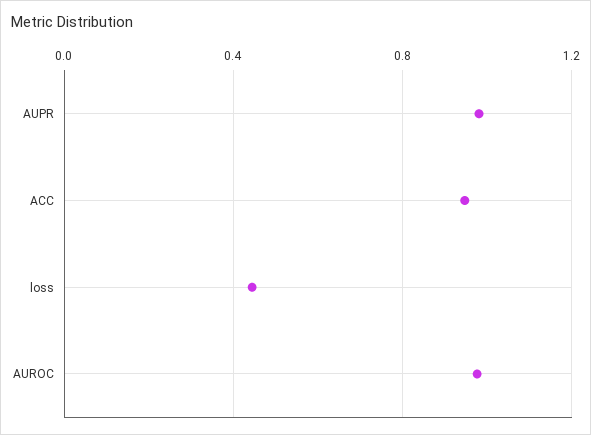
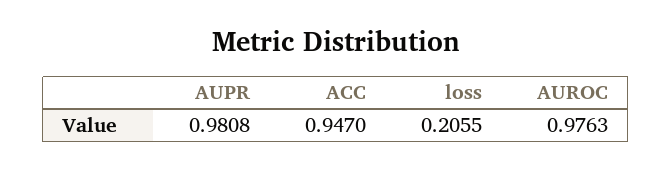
  {
    "AUPR": 0.9808,
    "ACC": 0.947,
-   "loss": 0.45,
+   "loss": 0.2055,
    "AUROC": 0.9763
  }

